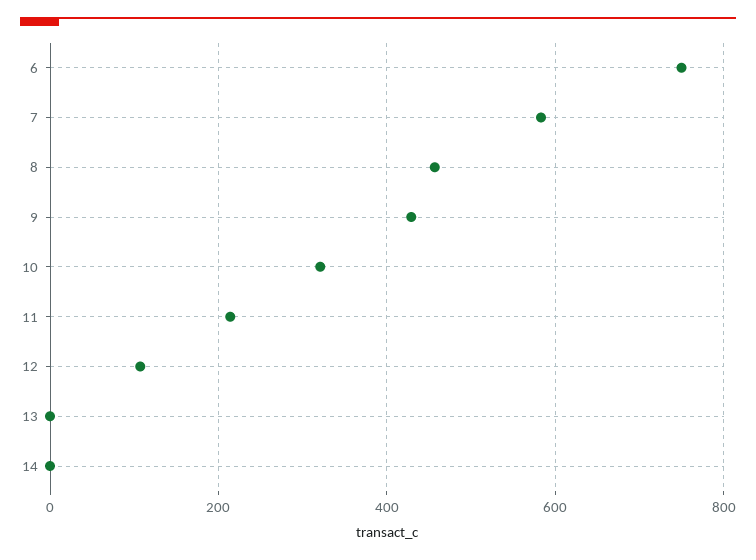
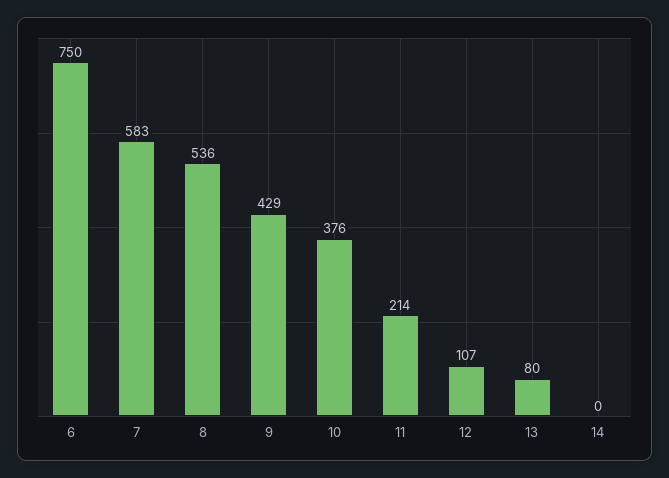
  {
    "6": 750,
    "7": 583,
-   "8": 460,
+   "8": 536,
    "9": 429,
-   "10": 320,
+   "10": 376,
    "11": 214,
    "12": 107,
-   "13": 0,
+   "13": 80,
    "14": 0
  }

